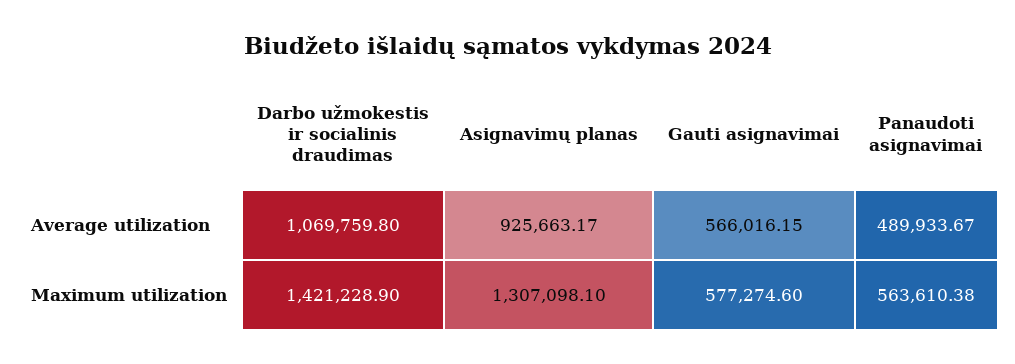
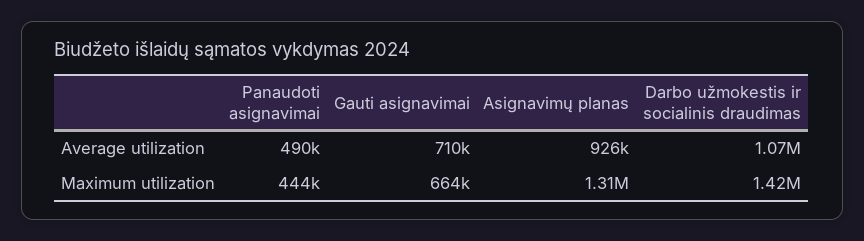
  {
    "Darbo užmokestis ir socialinis draudimas": {
      "Average utilization": 1069759.8,
      "Maximum utilization": 1421228.9
    },
    "Asignavimų planas": {
      "Average utilization": 925663.17,
      "Maximum utilization": 1307098.1
    },
    "Gauti asignavimai": {
-     "Average utilization": 566016.15,
+     "Average utilization": 710000,
-     "Maximum utilization": 577274.6
+     "Maximum utilization": 664000
    },
    "Panaudoti asignavimai": {
      "Average utilization": 489933.67,
-     "Maximum utilization": 563610.38
+     "Maximum utilization": 444000
    }
  }

